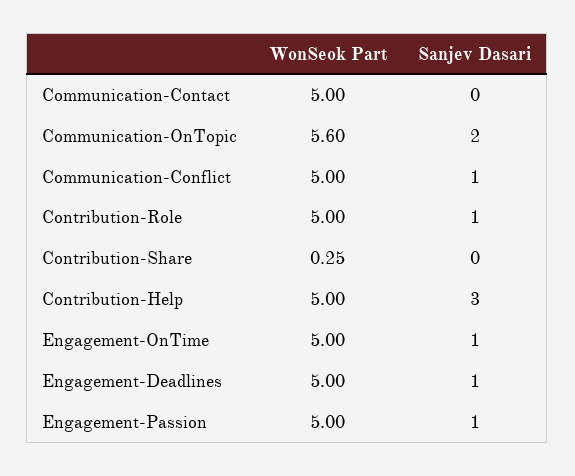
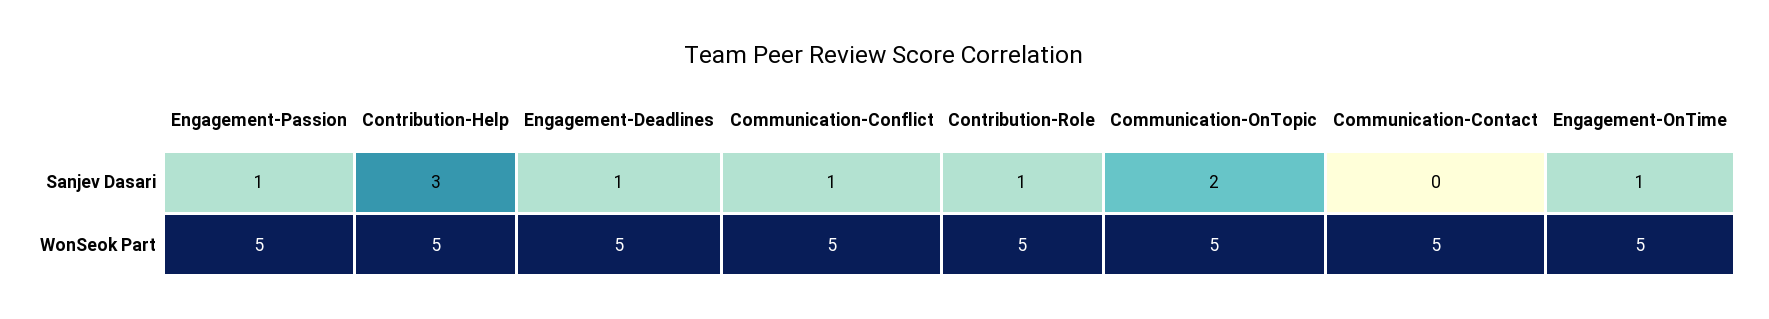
  {
    "WonSeok Part": {
      "Communication-Contact": 5,
-     "Communication-OnTopic": 5.6,
+     "Communication-OnTopic": 5,
      "Communication-Conflict": 5,
      "Contribution-Role": 5,
-     "Contribution-Share": 0.25,
      "Contribution-Help": 5,
      "Engagement-OnTime": 5,
      "Engagement-Deadlines": 5,
      "Engagement-Passion": 5
    },
    "Sanjev Dasari": {
      "Communication-Contact": 0,
      "Communication-OnTopic": 2,
      "Communication-Conflict": 1,
      "Contribution-Role": 1,
-     "Contribution-Share": 0,
      "Contribution-Help": 3,
      "Engagement-OnTime": 1,
      "Engagement-Deadlines": 1,
      "Engagement-Passion": 1
    }
  }

